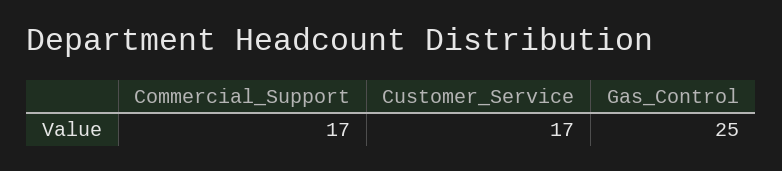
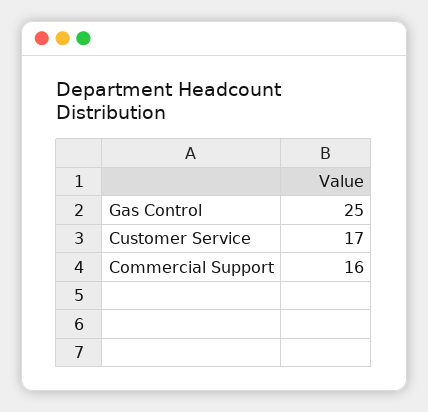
  {
-   "Commercial_Support": 17,
+   "Commercial_Support": 16,
    "Customer_Service": 17,
    "Gas_Control": 25
  }

